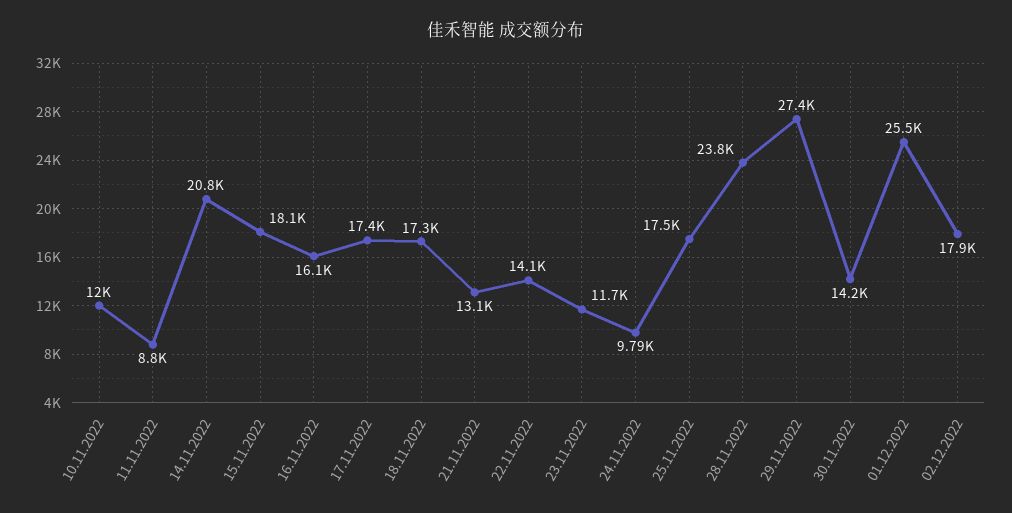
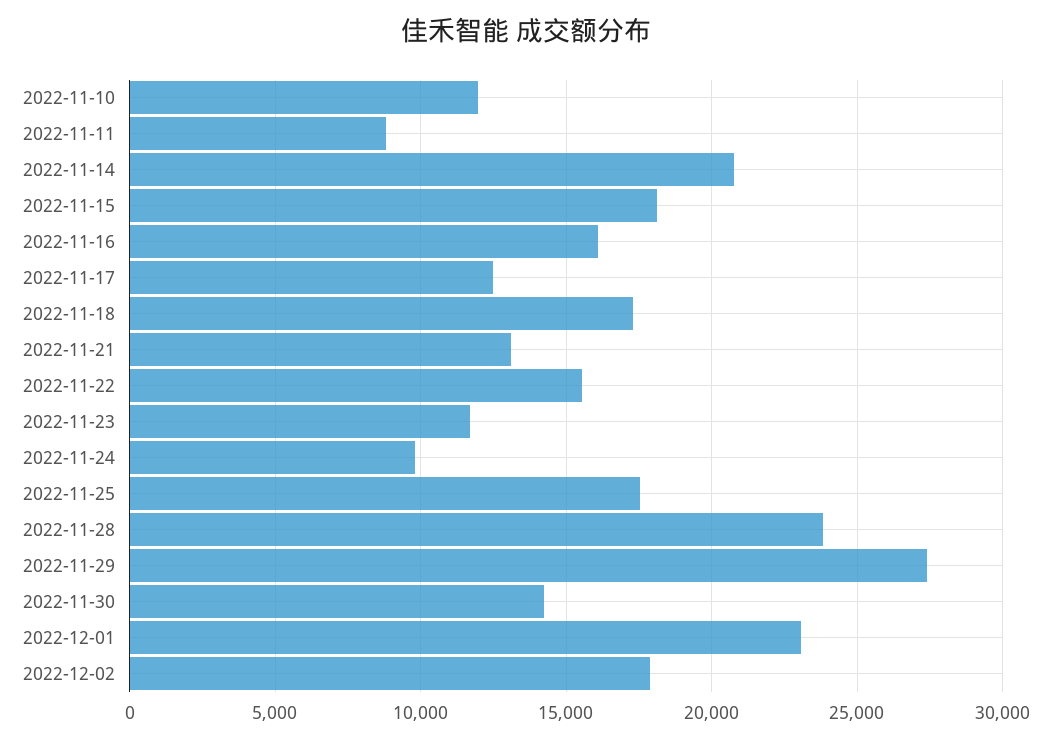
  {
    "10.11.2022": 12000,
    "11.11.2022": 8800,
    "14.11.2022": 20800,
    "15.11.2022": 18100,
    "16.11.2022": 16100,
-   "17.11.2022": 17400,
+   "17.11.2022": 12500,
    "18.11.2022": 17300,
    "21.11.2022": 13100,
-   "22.11.2022": 14100,
+   "22.11.2022": 15500,
    "23.11.2022": 11700,
    "24.11.2022": 9790,
    "25.11.2022": 17500,
    "28.11.2022": 23800,
    "29.11.2022": 27400,
    "30.11.2022": 14200,
-   "01.12.2022": 25500,
+   "01.12.2022": 23000,
    "02.12.2022": 17900
  }

